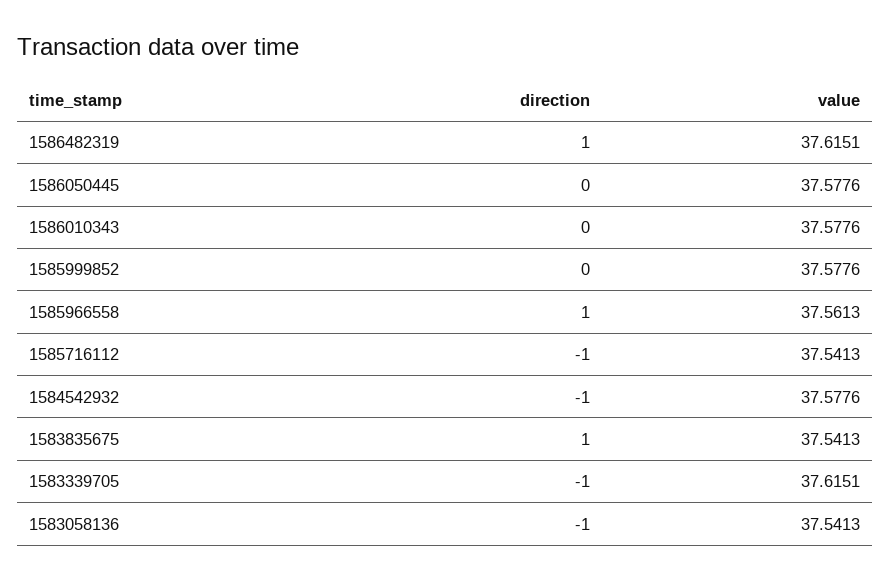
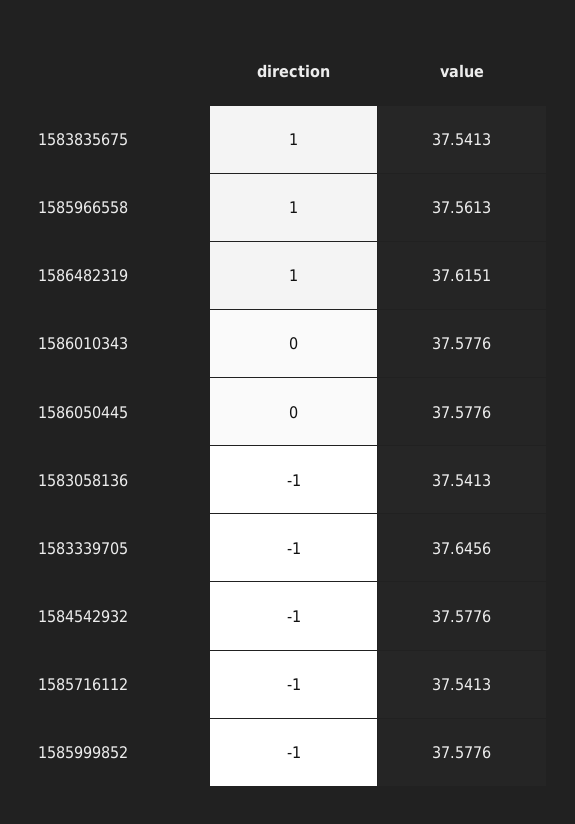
  {
    "direction": {
      "1586482319": 1,
      "1586050445": 0,
      "1586010343": 0,
-     "1585999852": 0,
+     "1585999852": -1,
      "1585966558": 1,
      "1585716112": -1,
      "1584542932": -1,
      "1583835675": 1,
      "1583339705": -1,
      "1583058136": -1
    },
    "value": {
      "1586482319": 37.6151,
      "1586050445": 37.5776,
      "1586010343": 37.5776,
      "1585999852": 37.5776,
      "1585966558": 37.5613,
      "1585716112": 37.5413,
      "1584542932": 37.5776,
      "1583835675": 37.5413,
-     "1583339705": 37.6151,
+     "1583339705": 37.6456,
      "1583058136": 37.5413
    }
  }

